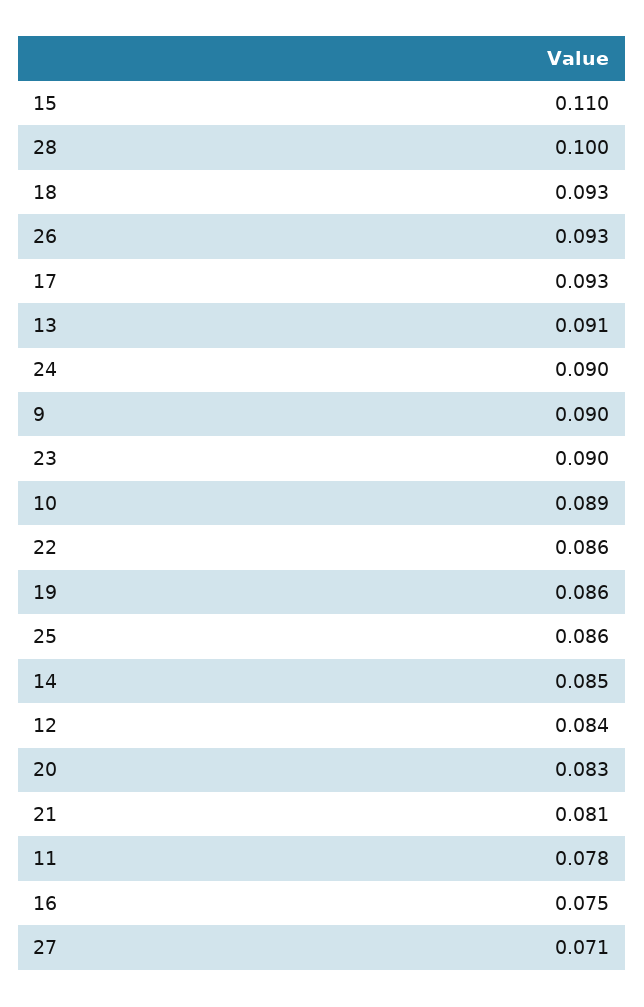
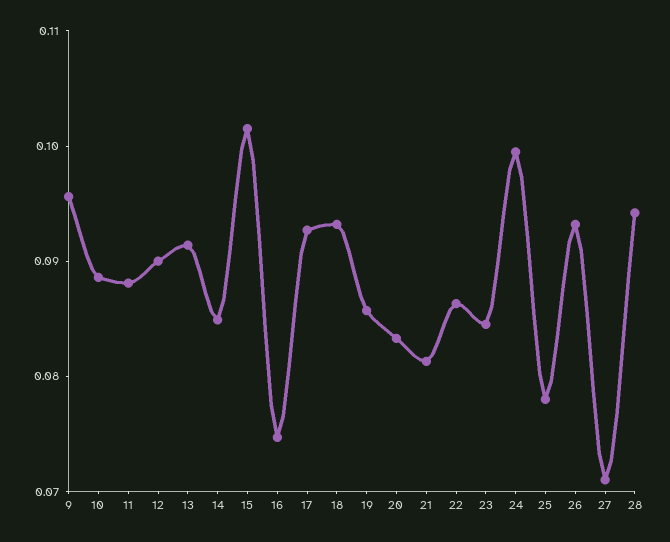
  {
-   "15": 0.11,
+   "15": 0.102,
-   "28": 0.1,
+   "28": 0.094,
    "18": 0.093,
    "26": 0.093,
    "17": 0.093,
    "13": 0.091,
-   "24": 0.09,
+   "24": 0.1,
-   "9": 0.09,
+   "9": 0.096,
-   "23": 0.09,
+   "23": 0.084,
    "10": 0.089,
    "22": 0.086,
    "19": 0.086,
-   "25": 0.086,
+   "25": 0.078,
    "14": 0.085,
-   "12": 0.084,
+   "12": 0.09,
    "20": 0.083,
    "21": 0.081,
-   "11": 0.078,
+   "11": 0.088,
    "16": 0.075,
    "27": 0.071
  }

